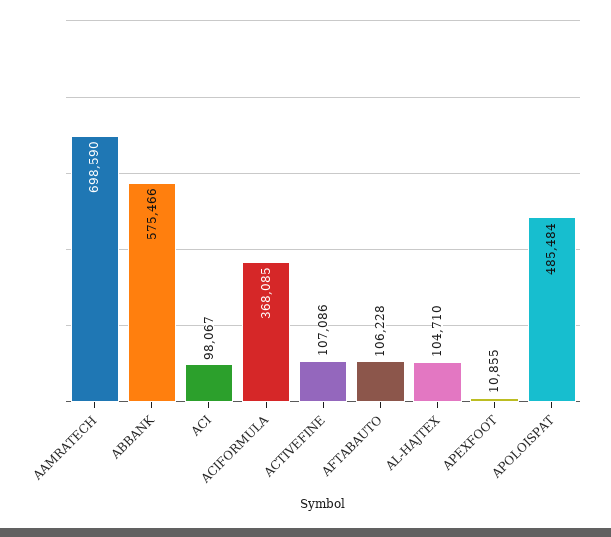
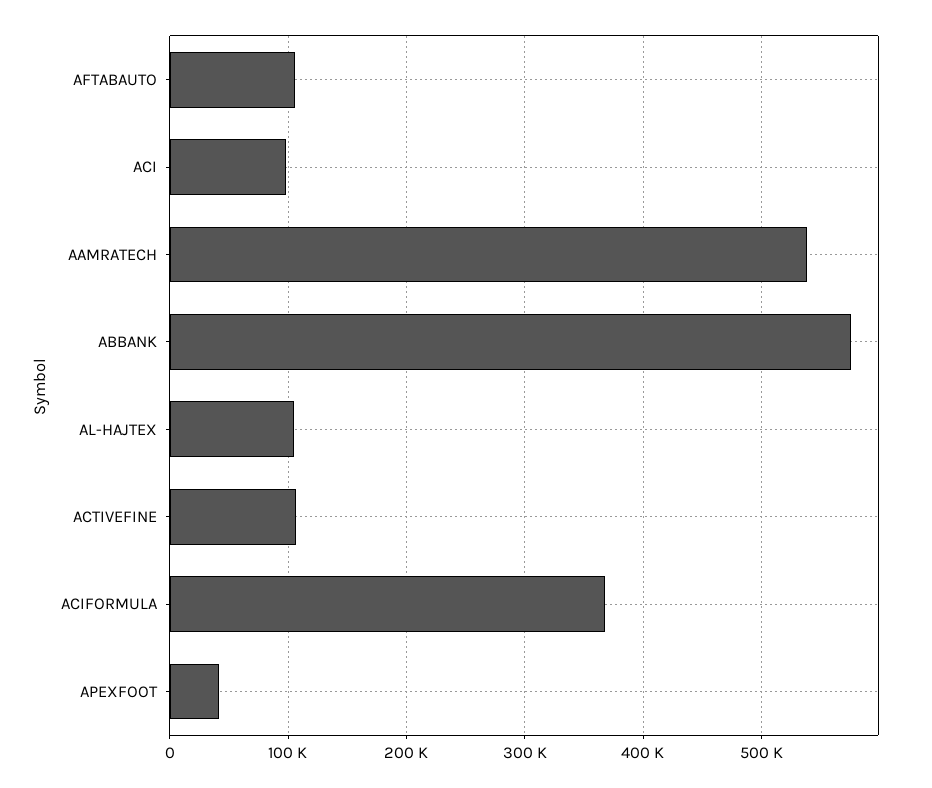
  {
-   "AAMRATECH": 698590,
+   "AAMRATECH": 540000,
    "ABBANK": 575466,
    "ACI": 98067,
    "ACIFORMULA": 368085,
    "ACTIVEFINE": 107086,
    "AFTABAUTO": 106228,
    "AL-HAJTEX": 104710,
-   "APEXFOOT": 10855,
+   "APEXFOOT": 40000
-   "APOLOISPAT": 485484
  }

